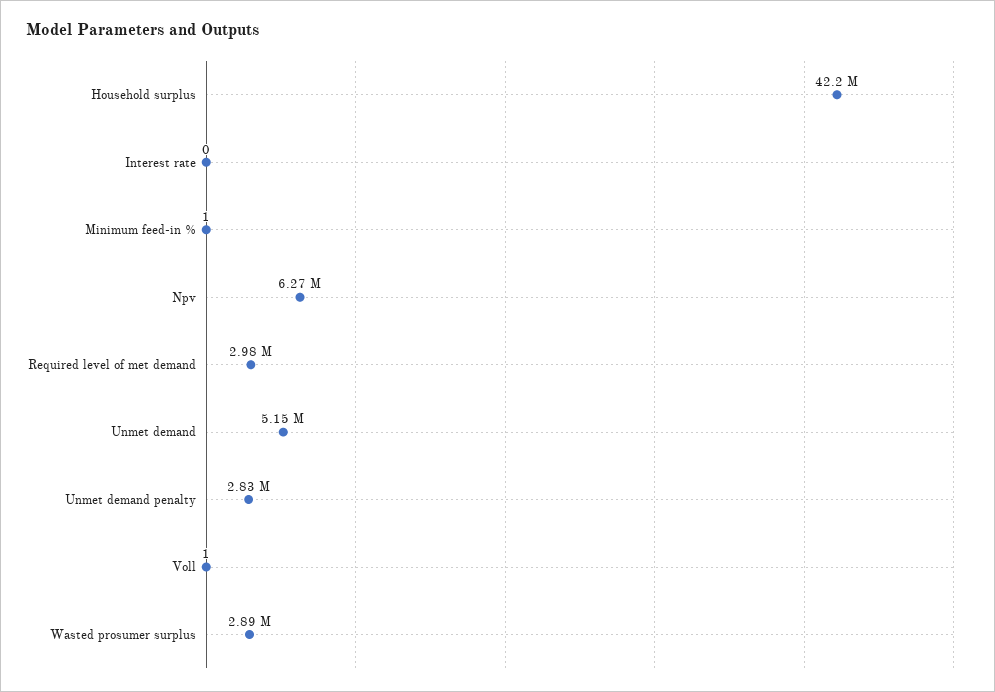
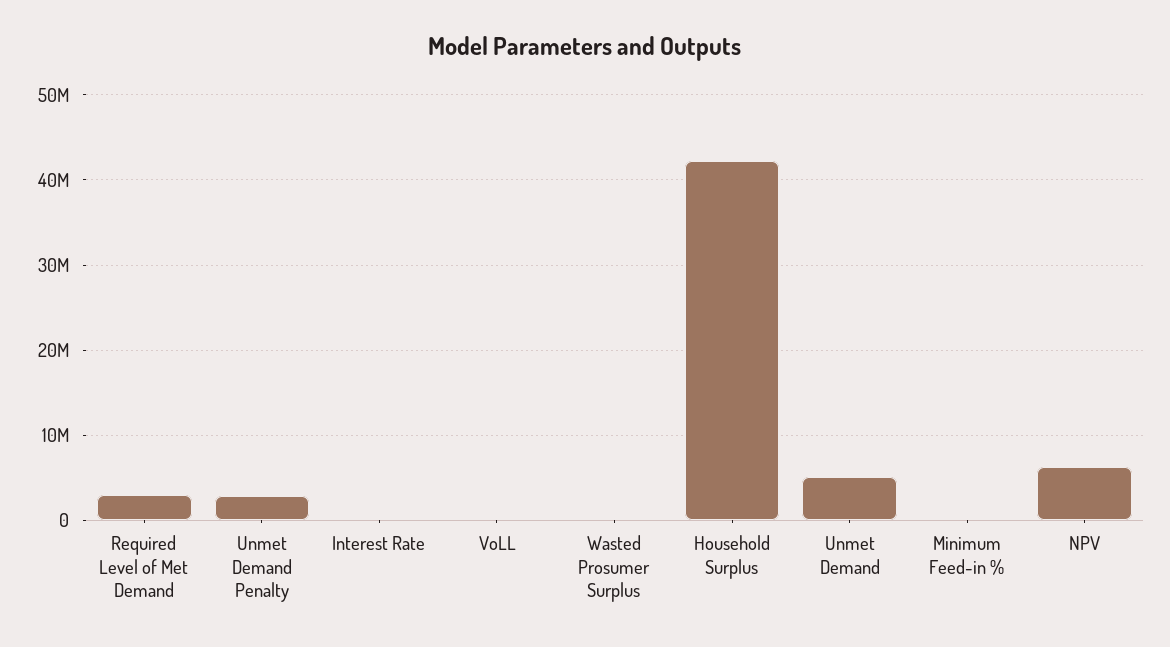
  {
    "Household surplus": 42200000,
    "Interest rate": 0,
    "Minimum feed-in %": 1,
    "Npv": 6270000,
    "Required level of met demand": 2980000,
    "Unmet demand": 5150000,
    "Unmet demand penalty": 2830000,
    "Voll": 1,
-   "Wasted prosumer surplus": 2890000
+   "Wasted prosumer surplus": 0
  }

